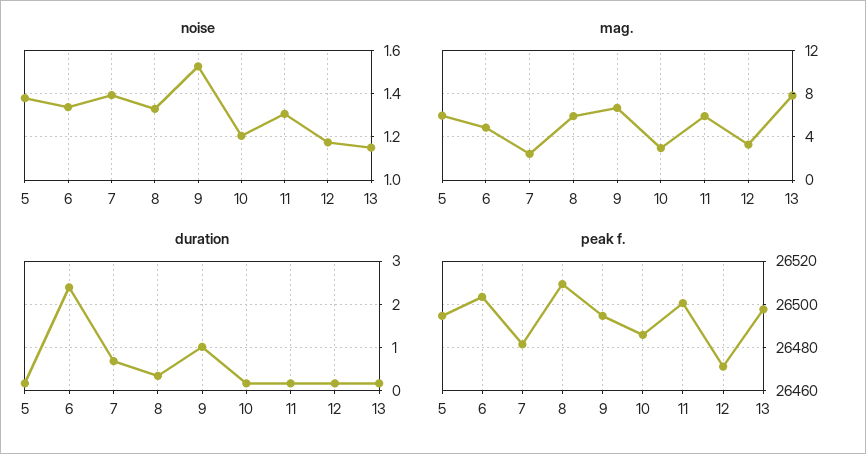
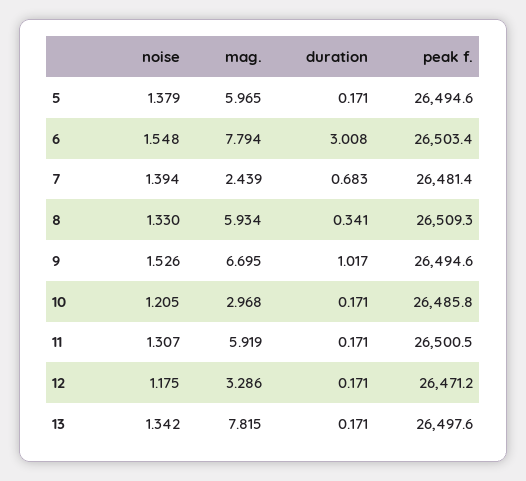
  {
    "noise": {
      "5": 1.379,
-     "6": 1.35,
+     "6": 1.548,
      "7": 1.394,
      "8": 1.33,
      "9": 1.526,
      "10": 1.205,
      "11": 1.307,
      "12": 1.175,
-     "13": 1.15
+     "13": 1.342
    },
    "mag.": {
      "5": 5.965,
-     "6": 5,
+     "6": 7.794,
      "7": 2.439,
      "8": 5.934,
      "9": 6.695,
      "10": 2.968,
      "11": 5.919,
      "12": 3.286,
      "13": 7.815
    },
    "duration": {
      "5": 0.171,
-     "6": 2.4,
+     "6": 3.008,
      "7": 0.683,
      "8": 0.341,
      "9": 1.017,
      "10": 0.171,
      "11": 0.171,
      "12": 0.171,
      "13": 0.171
    },
    "peak f.": {
      "5": 26494.6,
      "6": 26503.4,
      "7": 26481.4,
      "8": 26509.3,
      "9": 26494.6,
      "10": 26485.8,
      "11": 26500.5,
      "12": 26471.2,
      "13": 26497.6
    }
  }

